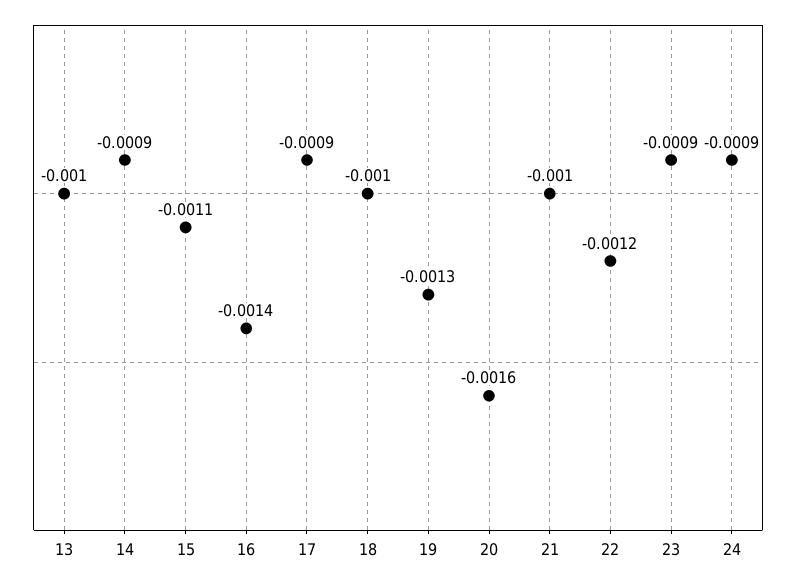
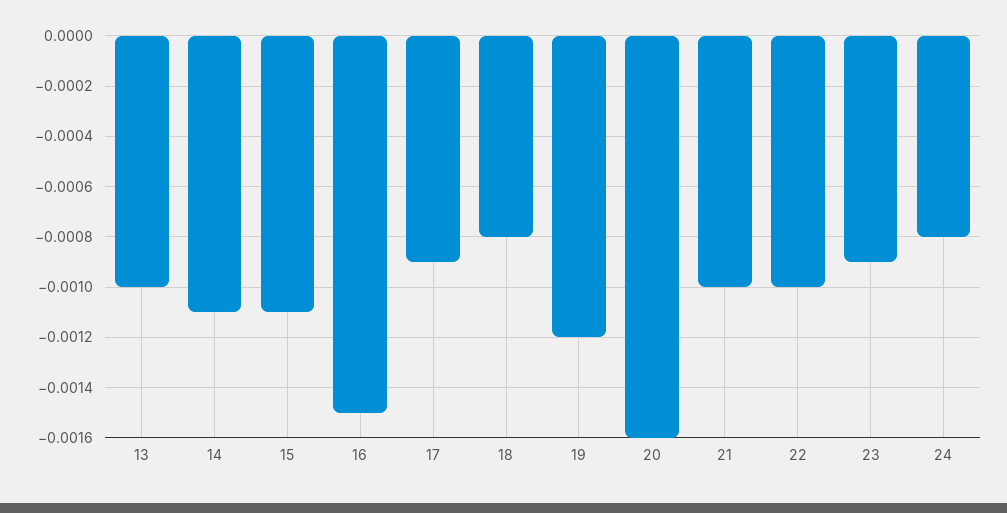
  {
    "13": -0.001,
-   "14": -0.0009,
+   "14": -0.0011,
    "15": -0.0011,
-   "16": -0.0014,
+   "16": -0.0015,
    "17": -0.0009,
-   "18": -0.001,
+   "18": -0.0008,
-   "19": -0.0013,
+   "19": -0.0012,
    "20": -0.0016,
    "21": -0.001,
-   "22": -0.0012,
+   "22": -0.001,
    "23": -0.0009,
-   "24": -0.0009
+   "24": -0.0008
  }

